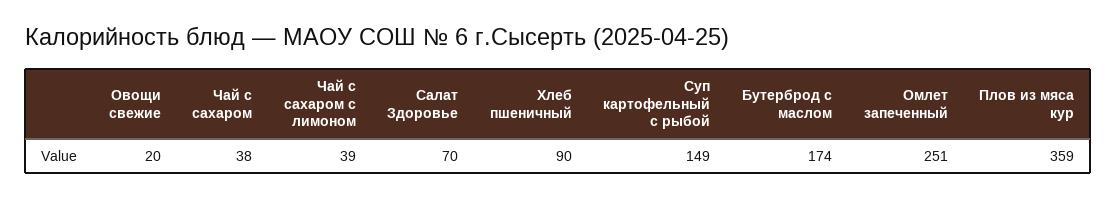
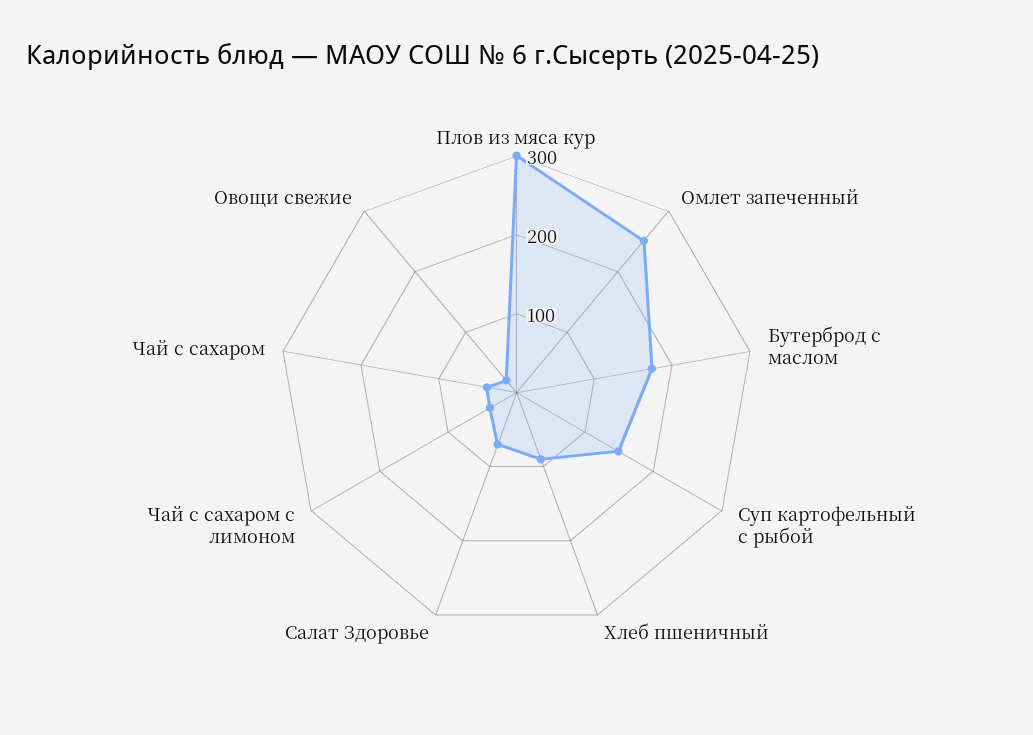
  {
    "Овощи свежие": 20,
    "Чай с сахаром": 38,
    "Чай с сахаром с лимоном": 39,
    "Салат Здоровье": 70,
    "Хлеб пшеничный": 90,
    "Суп картофельный с рыбой": 149,
    "Бутерброд с маслом": 174,
    "Омлет запеченный": 251,
-   "Плов из мяса кур": 359
+   "Плов из мяса кур": 300
  }

